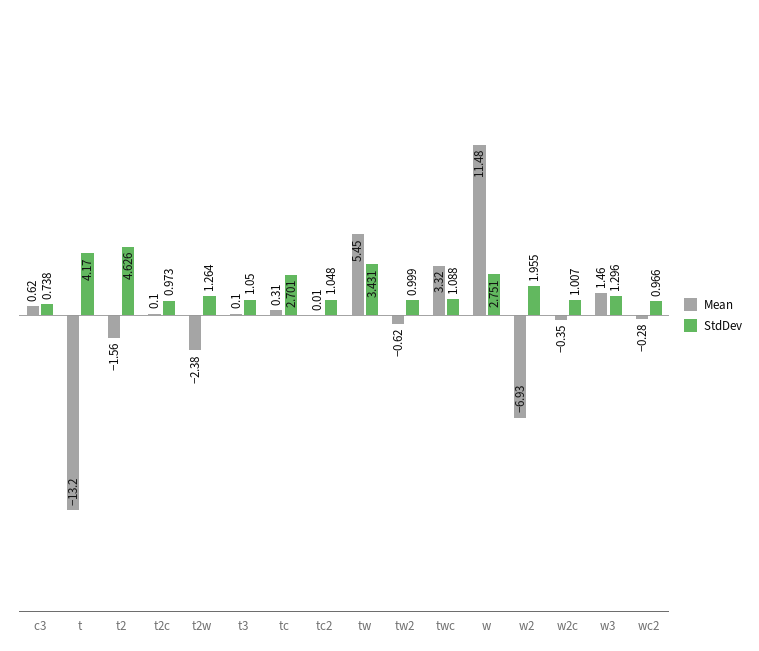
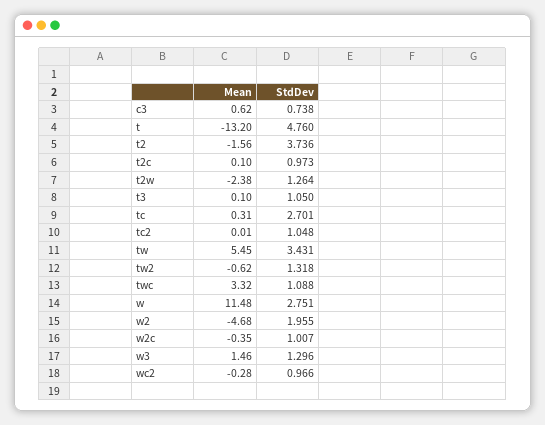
  {
    "Mean": {
      "c3": 0.62,
      "t": -13.2,
      "t2": -1.56,
      "t2c": 0.1,
      "t2w": -2.38,
      "t3": 0.1,
      "tc": 0.31,
      "tc2": 0.01,
      "tw": 5.45,
      "tw2": -0.62,
      "twc": 3.32,
      "w": 11.48,
-     "w2": -6.93,
+     "w2": -4.68,
      "w2c": -0.35,
      "w3": 1.46,
      "wc2": -0.28
    },
    "StdDev": {
      "c3": 0.738,
-     "t": 4.17,
+     "t": 4.76,
-     "t2": 4.626,
+     "t2": 3.736,
      "t2c": 0.973,
      "t2w": 1.264,
      "t3": 1.05,
      "tc": 2.701,
      "tc2": 1.048,
      "tw": 3.431,
-     "tw2": 0.999,
+     "tw2": 1.318,
      "twc": 1.088,
      "w": 2.751,
      "w2": 1.955,
      "w2c": 1.007,
      "w3": 1.296,
      "wc2": 0.966
    }
  }

